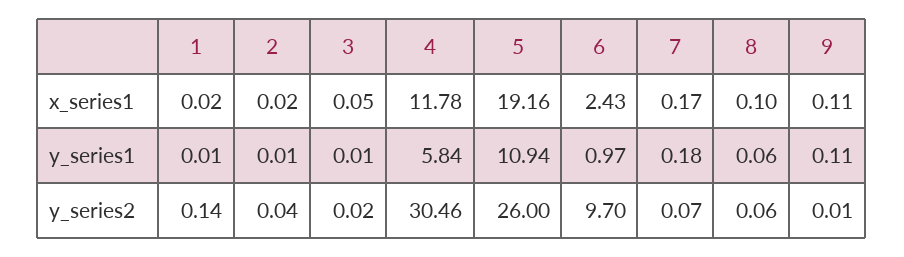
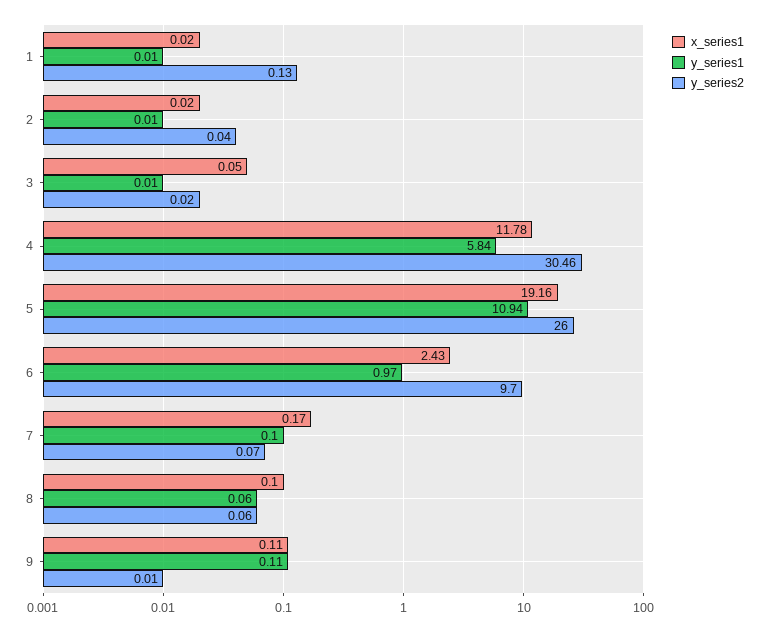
  {
    "x_series1": {
      "1": 0.02,
      "2": 0.02,
      "3": 0.05,
      "4": 11.78,
      "5": 19.16,
      "6": 2.43,
      "7": 0.17,
      "8": 0.1,
      "9": 0.11
    },
    "y_series1": {
      "1": 0.01,
      "2": 0.01,
      "3": 0.01,
      "4": 5.84,
      "5": 10.94,
      "6": 0.97,
-     "7": 0.18,
+     "7": 0.1,
      "8": 0.06,
      "9": 0.11
    },
    "y_series2": {
-     "1": 0.14,
+     "1": 0.13,
      "2": 0.04,
      "3": 0.02,
      "4": 30.46,
      "5": 26,
      "6": 9.7,
      "7": 0.07,
      "8": 0.06,
      "9": 0.01
    }
  }

